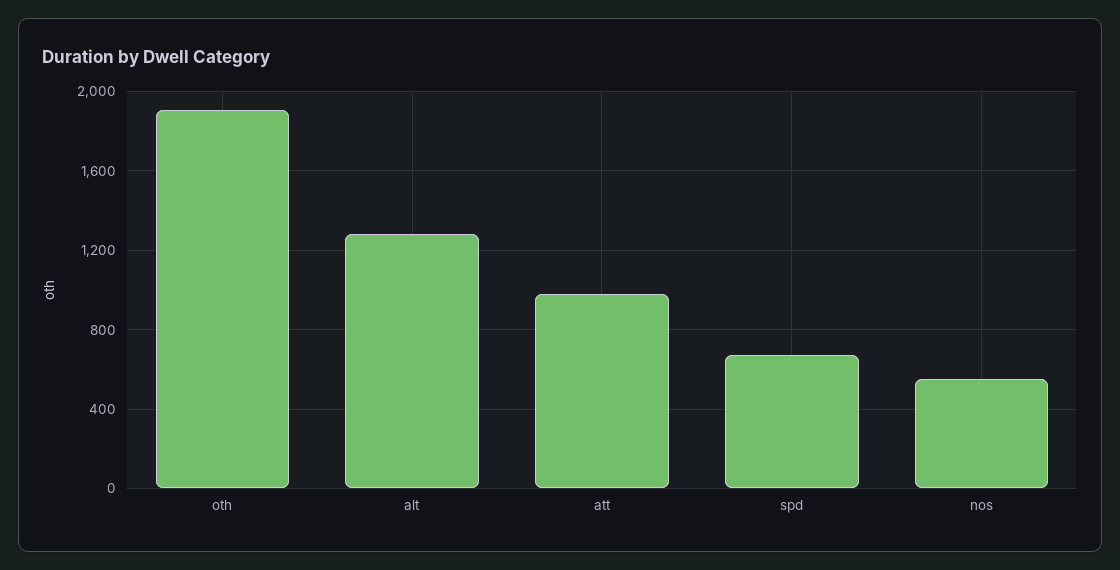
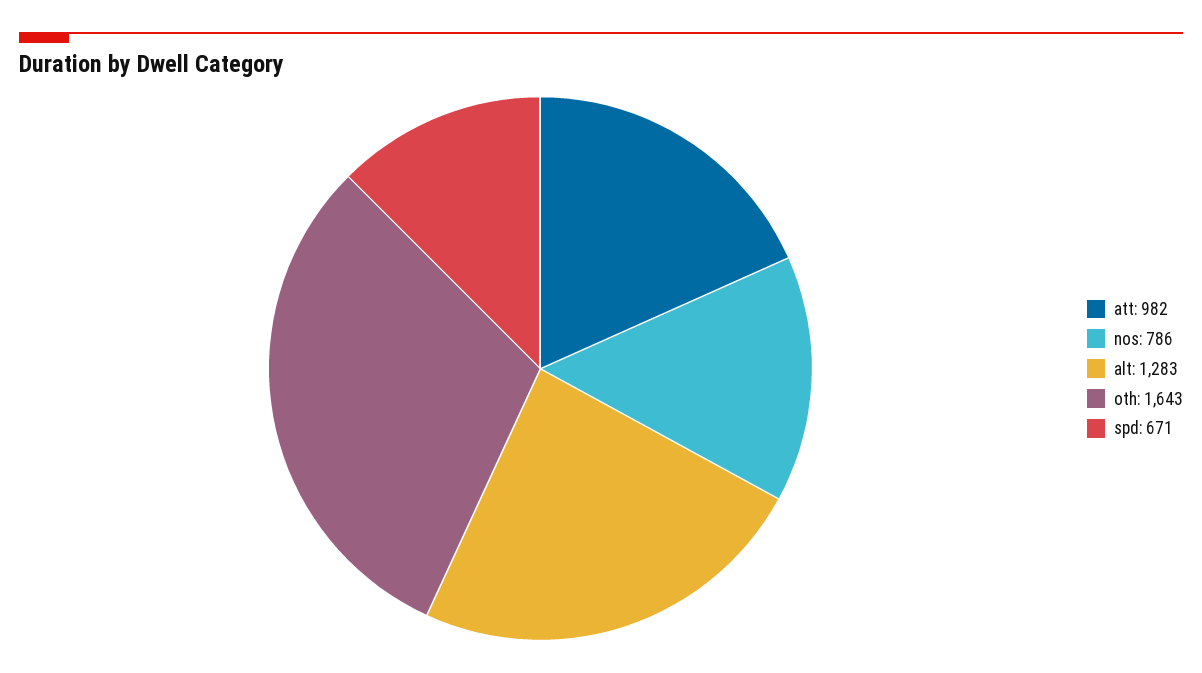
  {
-   "oth": 1900,
+   "oth": 1643,
    "alt": 1283,
    "att": 982,
    "spd": 671,
-   "nos": 550
+   "nos": 786
  }

